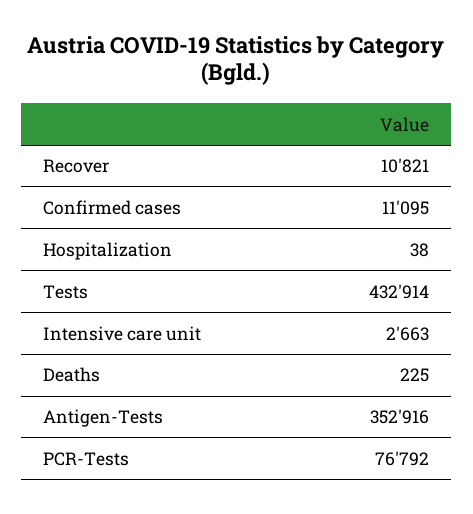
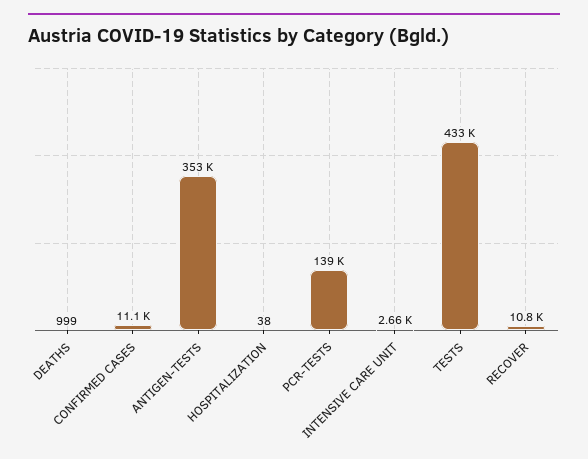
  {
    "Recover": 10821,
    "Confirmed cases": 11095,
    "Hospitalization": 38,
    "Tests": 432914,
    "Intensive care unit": 2663,
-   "Deaths": 225,
+   "Deaths": 999,
    "Antigen-Tests": 352916,
-   "PCR-Tests": 76792
+   "PCR-Tests": 139000
  }

